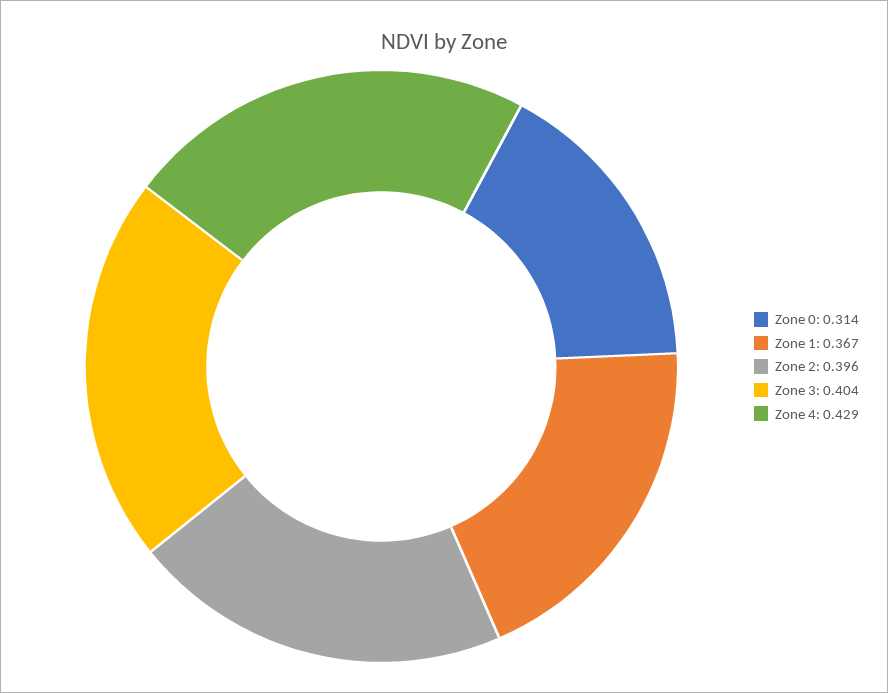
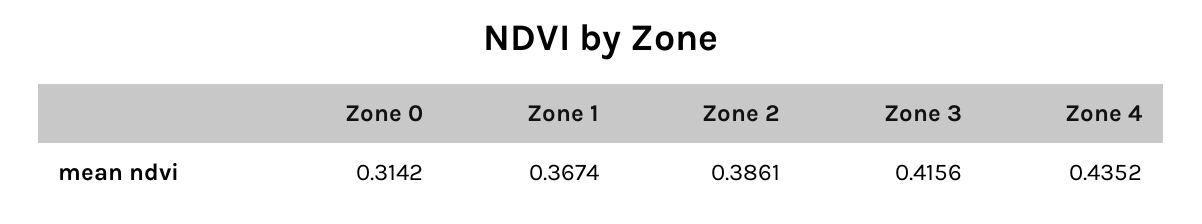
  {
    "Zone 0": 0.3142,
    "Zone 1": 0.3674,
-   "Zone 2": 0.396,
+   "Zone 2": 0.3861,
-   "Zone 3": 0.404,
+   "Zone 3": 0.4156,
-   "Zone 4": 0.429
+   "Zone 4": 0.4352
  }

